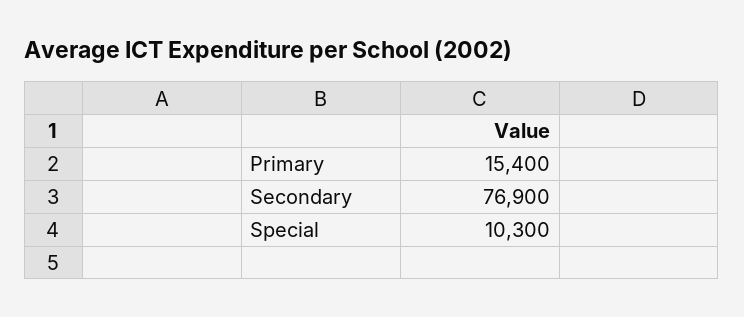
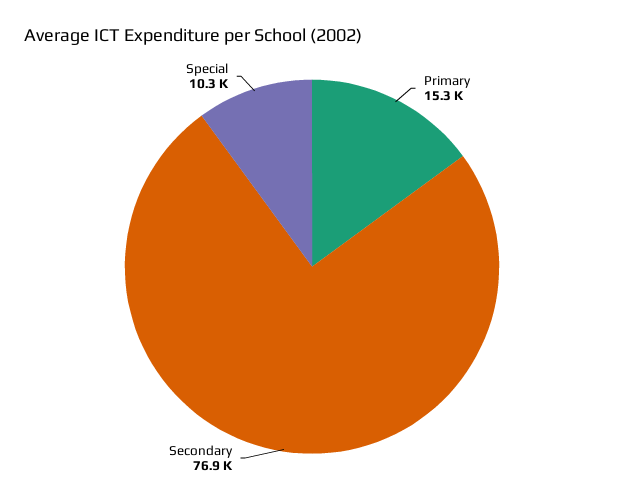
  {
-   "Primary": 15400,
+   "Primary": 15300,
    "Secondary": 76900,
    "Special": 10300
  }

